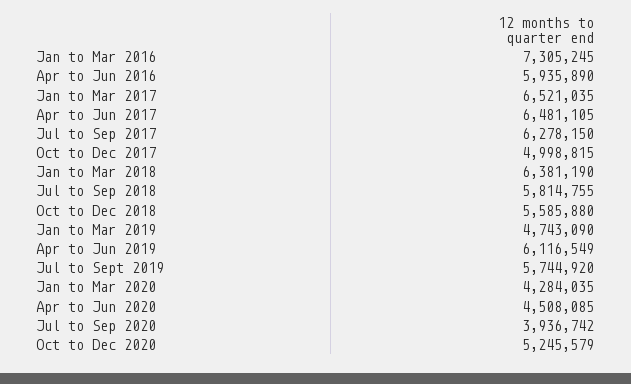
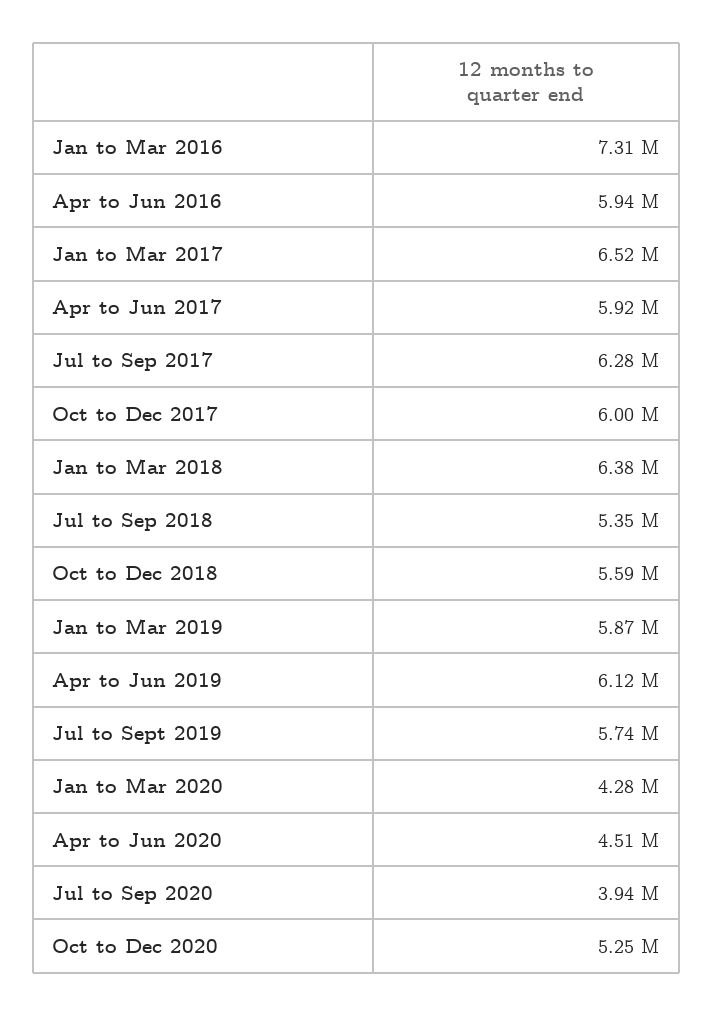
  {
    "Jan to Mar 2016": 7305245,
    "Apr to Jun 2016": 5935890,
    "Jan to Mar 2017": 6521035,
-   "Apr to Jun 2017": 6481105,
+   "Apr to Jun 2017": 5920000,
    "Jul to Sep 2017": 6278150,
-   "Oct to Dec 2017": 4998815,
+   "Oct to Dec 2017": 6000000,
    "Jan to Mar 2018": 6381190,
-   "Jul to Sep 2018": 5814755,
+   "Jul to Sep 2018": 5350000,
    "Oct to Dec 2018": 5585880,
-   "Jan to Mar 2019": 4743090,
+   "Jan to Mar 2019": 5870000,
    "Apr to Jun 2019": 6116549,
    "Jul to Sept 2019": 5744920,
    "Jan to Mar 2020": 4284035,
    "Apr to Jun 2020": 4508085,
    "Jul to Sep 2020": 3936742,
    "Oct to Dec 2020": 5245579
  }

